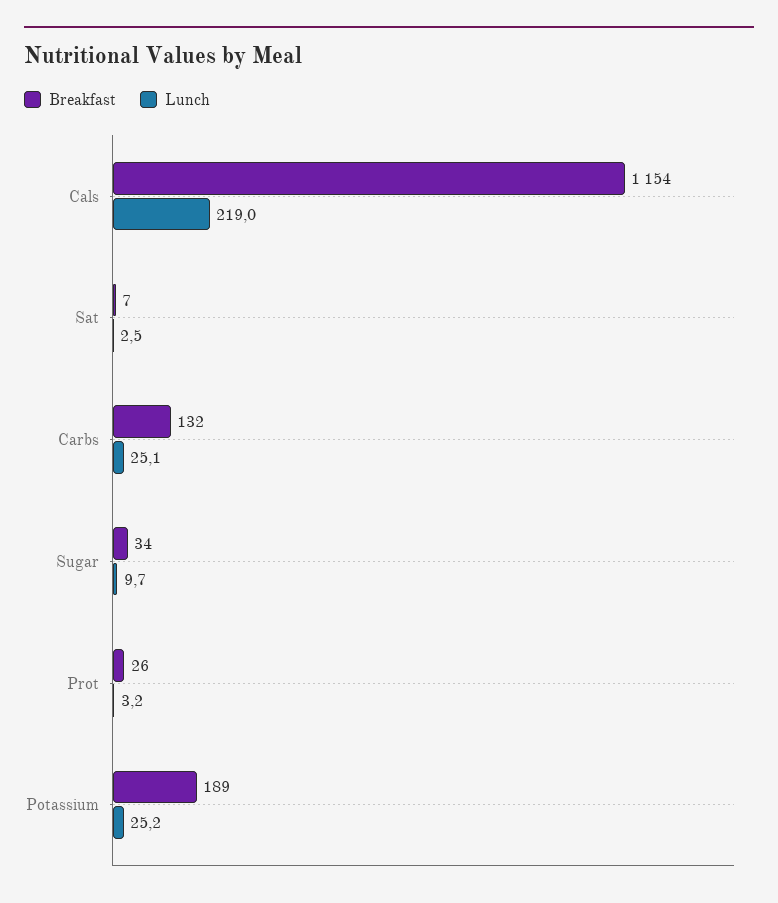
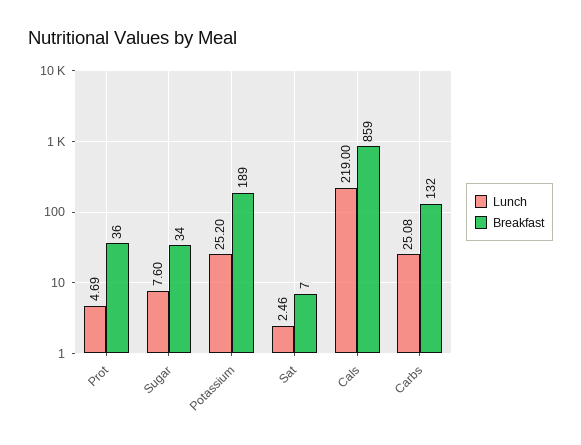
  {
    "Breakfast": {
-     "Cals": 1154,
+     "Cals": 859,
      "Sat": 7,
      "Carbs": 132,
      "Sugar": 34,
-     "Prot": 26,
+     "Prot": 36,
      "Potassium": 189
    },
    "Lunch": {
      "Cals": 219,
      "Sat": 2.46,
      "Carbs": 25.08,
-     "Sugar": 9.7,
+     "Sugar": 7.6,
-     "Prot": 3.2,
+     "Prot": 4.69,
      "Potassium": 25.2
    }
  }

